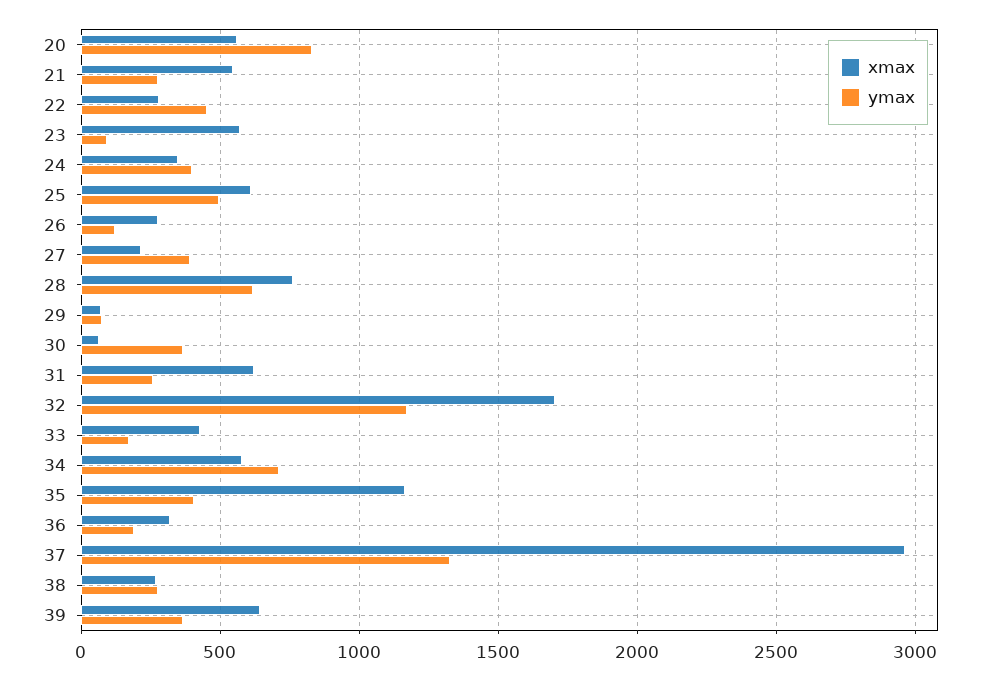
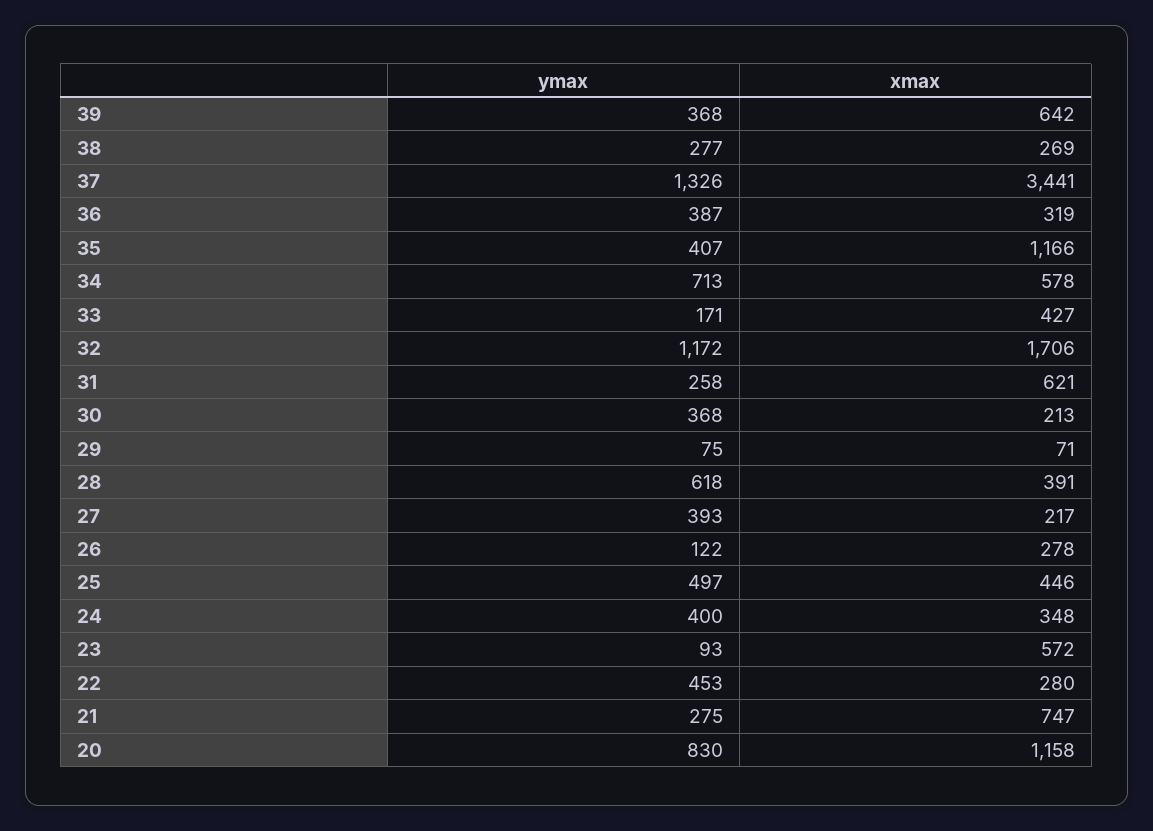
  {
    "xmax": {
-     "20": 550,
+     "20": 1158,
-     "21": 550,
+     "21": 747,
      "22": 280,
      "23": 572,
      "24": 348,
-     "25": 600,
+     "25": 446,
      "26": 278,
      "27": 217,
-     "28": 750,
+     "28": 391,
      "29": 71,
-     "30": 50,
+     "30": 213,
      "31": 621,
      "32": 1706,
      "33": 427,
      "34": 578,
      "35": 1166,
      "36": 319,
-     "37": 2950,
+     "37": 3441,
      "38": 269,
      "39": 642
    },
    "ymax": {
      "20": 830,
      "21": 275,
      "22": 453,
      "23": 93,
      "24": 400,
      "25": 497,
      "26": 122,
      "27": 393,
      "28": 618,
      "29": 75,
      "30": 368,
      "31": 258,
      "32": 1172,
      "33": 171,
      "34": 713,
      "35": 407,
-     "36": 200,
+     "36": 387,
      "37": 1326,
      "38": 277,
      "39": 368
    }
  }

